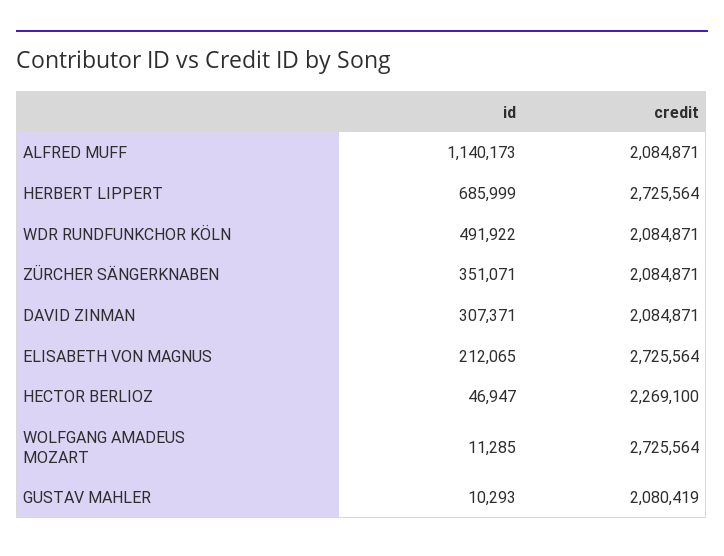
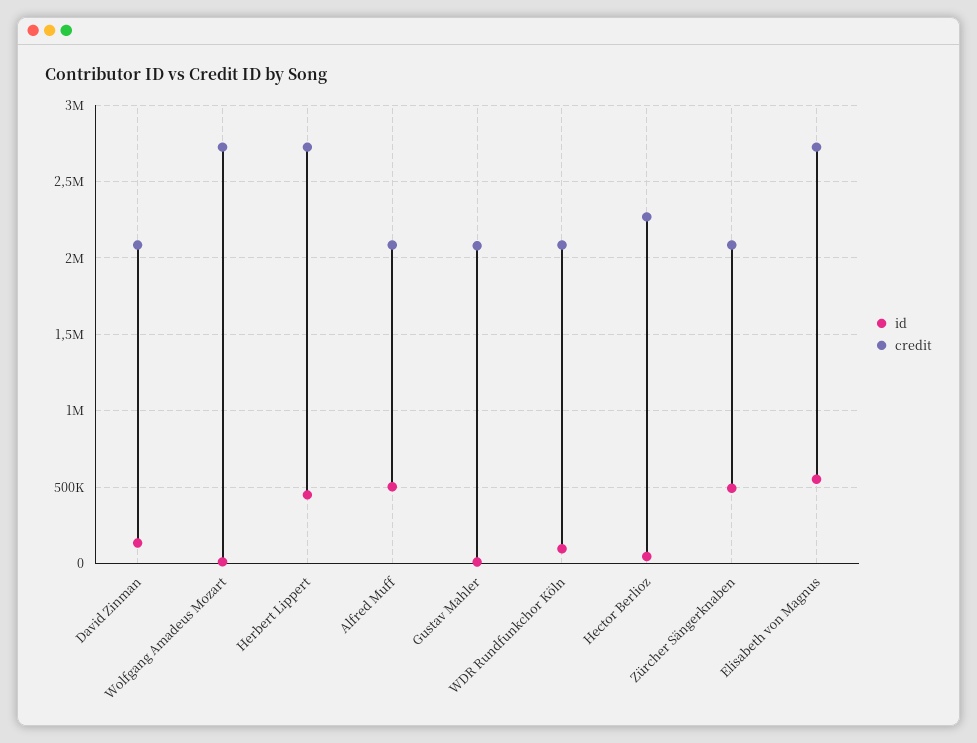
  {
    "id": {
-     "ALFRED MUFF": 1140173,
+     "ALFRED MUFF": 500000,
-     "HERBERT LIPPERT": 685999,
+     "HERBERT LIPPERT": 450000,
-     "WDR RUNDFUNKCHOR KÖLN": 491922,
+     "WDR RUNDFUNKCHOR KÖLN": 100000,
-     "ZÜRCHER SÄNGERKNABEN": 351071,
+     "ZÜRCHER SÄNGERKNABEN": 500000,
-     "DAVID ZINMAN": 307371,
+     "DAVID ZINMAN": 150000,
-     "ELISABETH VON MAGNUS": 212065,
+     "ELISABETH VON MAGNUS": 550000,
      "HECTOR BERLIOZ": 46947,
      "WOLFGANG AMADEUS MOZART": 11285,
      "GUSTAV MAHLER": 10293
    },
    "credit": {
      "ALFRED MUFF": 2084871,
      "HERBERT LIPPERT": 2725564,
      "WDR RUNDFUNKCHOR KÖLN": 2084871,
      "ZÜRCHER SÄNGERKNABEN": 2084871,
      "DAVID ZINMAN": 2084871,
      "ELISABETH VON MAGNUS": 2725564,
      "HECTOR BERLIOZ": 2269100,
      "WOLFGANG AMADEUS MOZART": 2725564,
      "GUSTAV MAHLER": 2080419
    }
  }

